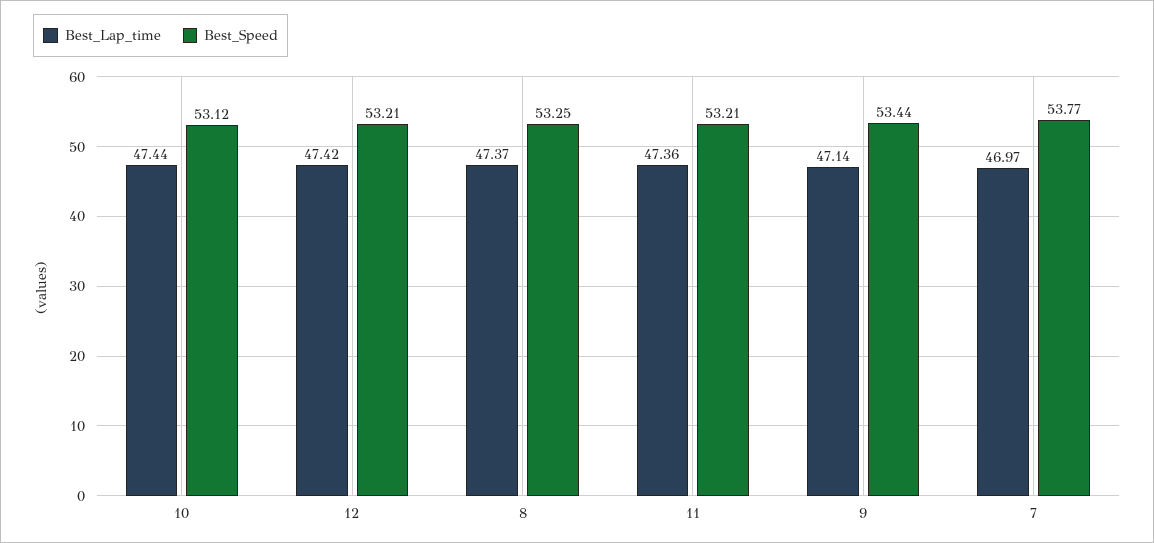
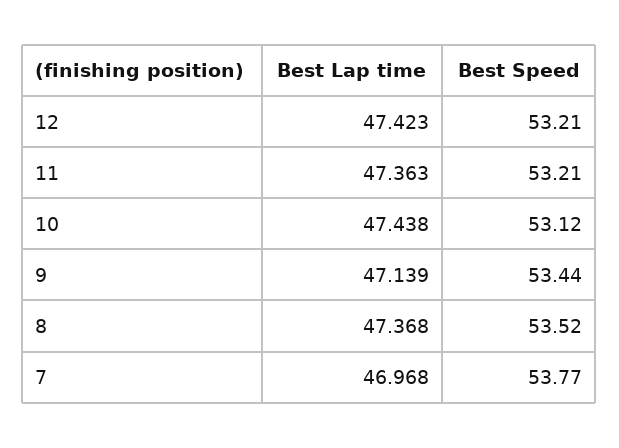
  {
    "Best_Lap_time": {
      "10": 47.438,
      "12": 47.423,
      "8": 47.368,
      "11": 47.363,
      "9": 47.139,
      "7": 46.968
    },
    "Best_Speed": {
      "10": 53.12,
      "12": 53.21,
-     "8": 53.25,
+     "8": 53.52,
      "11": 53.21,
      "9": 53.44,
      "7": 53.77
    }
  }

